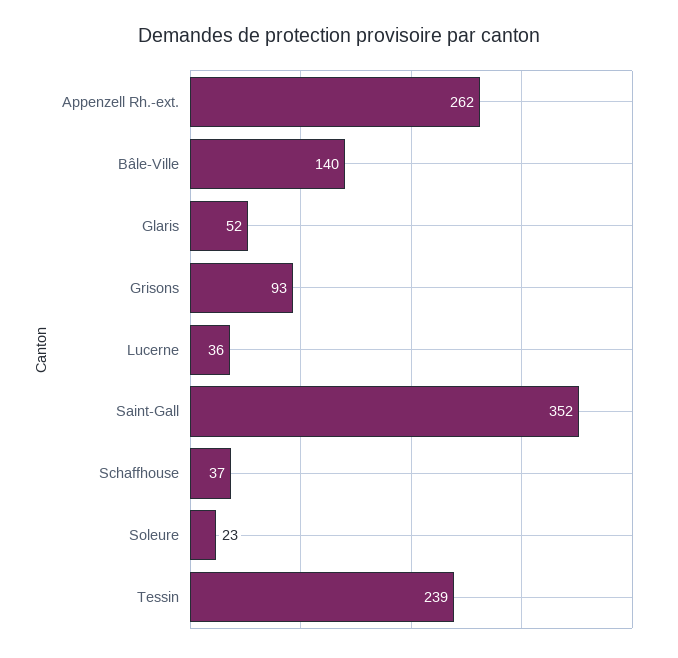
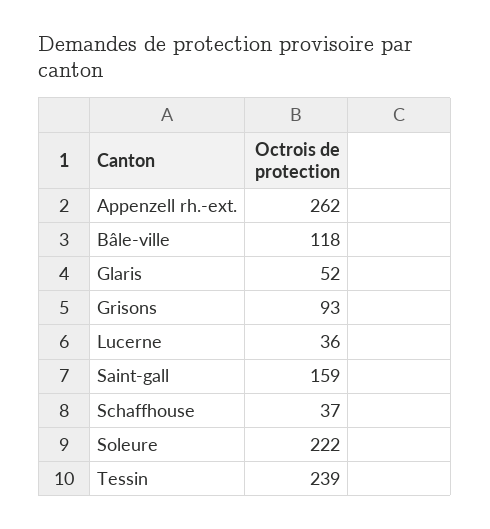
  {
    "Appenzell Rh.-ext.": 262,
-   "Bâle-Ville": 140,
+   "Bâle-Ville": 118,
    "Glaris": 52,
    "Grisons": 93,
    "Lucerne": 36,
-   "Saint-Gall": 352,
+   "Saint-Gall": 159,
    "Schaffhouse": 37,
-   "Soleure": 23,
+   "Soleure": 222,
    "Tessin": 239
  }

